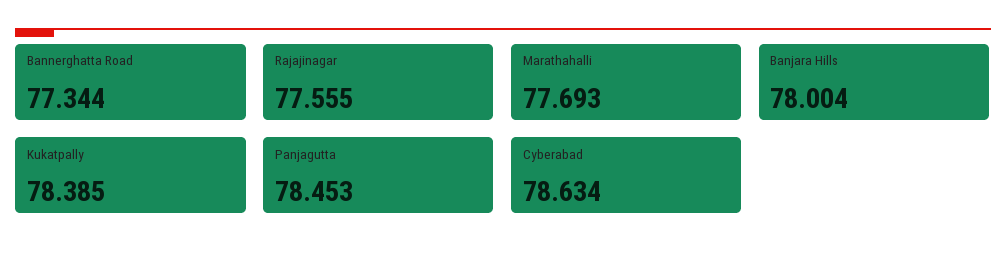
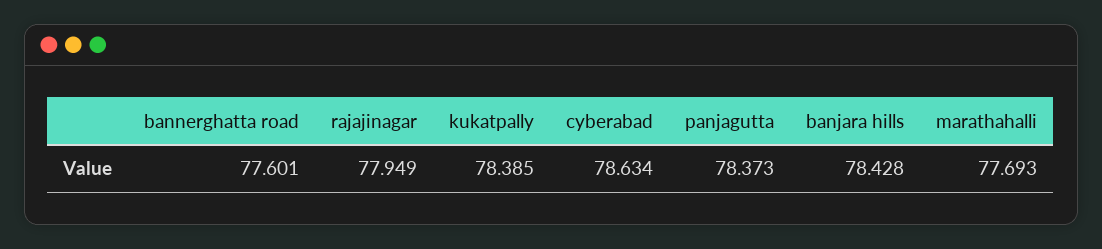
  {
-   "Bannerghatta Road": 77.344,
+   "Bannerghatta Road": 77.601,
-   "Rajajinagar": 77.555,
+   "Rajajinagar": 77.949,
    "Marathahalli": 77.693,
-   "Banjara Hills": 78.004,
+   "Banjara Hills": 78.428,
    "Kukatpally": 78.385,
-   "Panjagutta": 78.453,
+   "Panjagutta": 78.373,
    "Cyberabad": 78.634
  }

